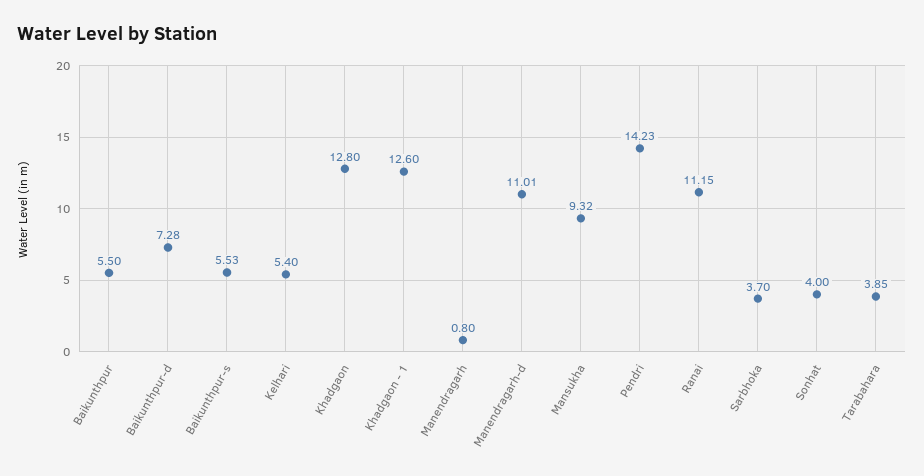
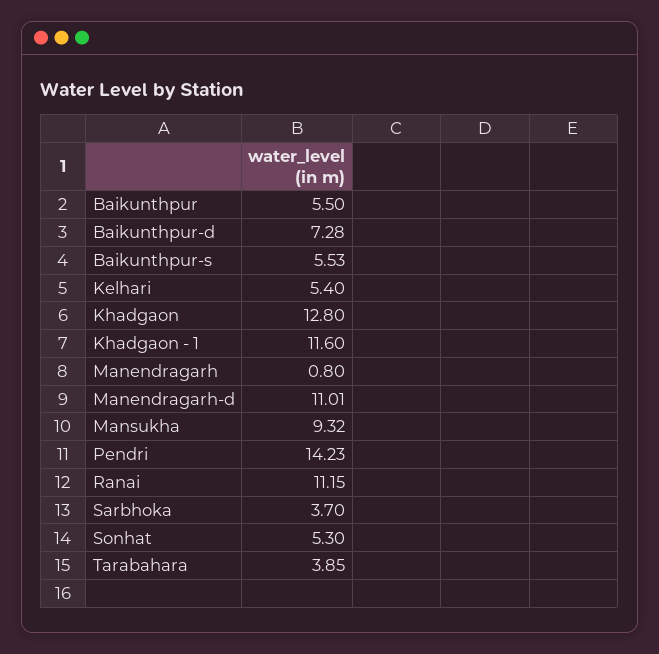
  {
    "Baikunthpur": 5.5,
    "Baikunthpur-d": 7.28,
    "Baikunthpur-s": 5.53,
    "Kelhari": 5.4,
    "Khadgaon": 12.8,
-   "Khadgaon - 1": 12.6,
+   "Khadgaon - 1": 11.6,
    "Manendragarh": 0.8,
    "Manendragarh-d": 11.01,
    "Mansukha": 9.32,
    "Pendri": 14.23,
    "Ranai": 11.15,
    "Sarbhoka": 3.7,
-   "Sonhat": 4,
+   "Sonhat": 5.3,
    "Tarabahara": 3.85
  }

